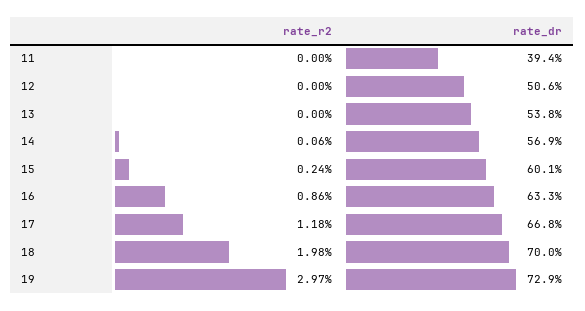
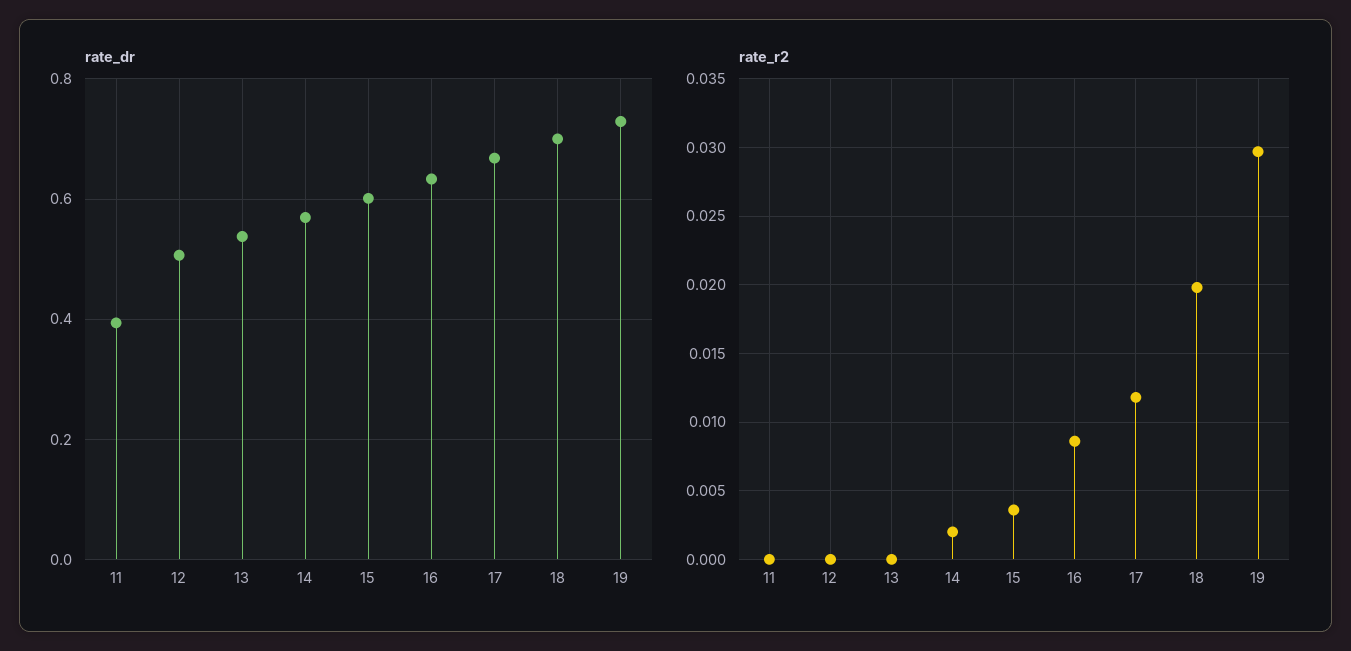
  {
    "rate_r2": {
      "11": 0,
      "12": 0,
      "13": 0,
-     "14": 0.0006,
+     "14": 0.002,
-     "15": 0.0024,
+     "15": 0.0035,
      "16": 0.0086,
      "17": 0.0118,
      "18": 0.0198,
      "19": 0.0297
    },
    "rate_dr": {
      "11": 0.394,
      "12": 0.506,
      "13": 0.538,
      "14": 0.569,
      "15": 0.601,
      "16": 0.633,
      "17": 0.668,
      "18": 0.7,
      "19": 0.729
    }
  }

